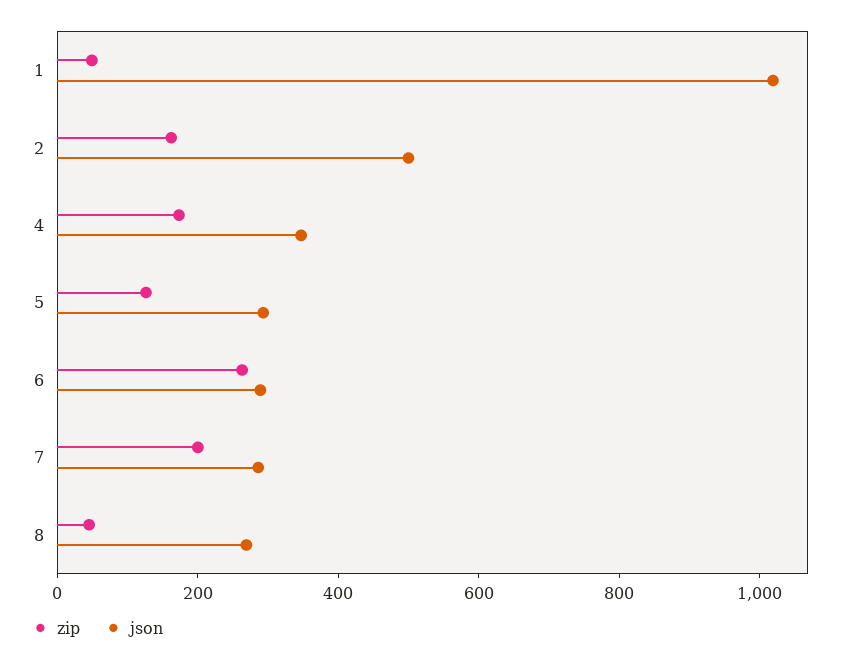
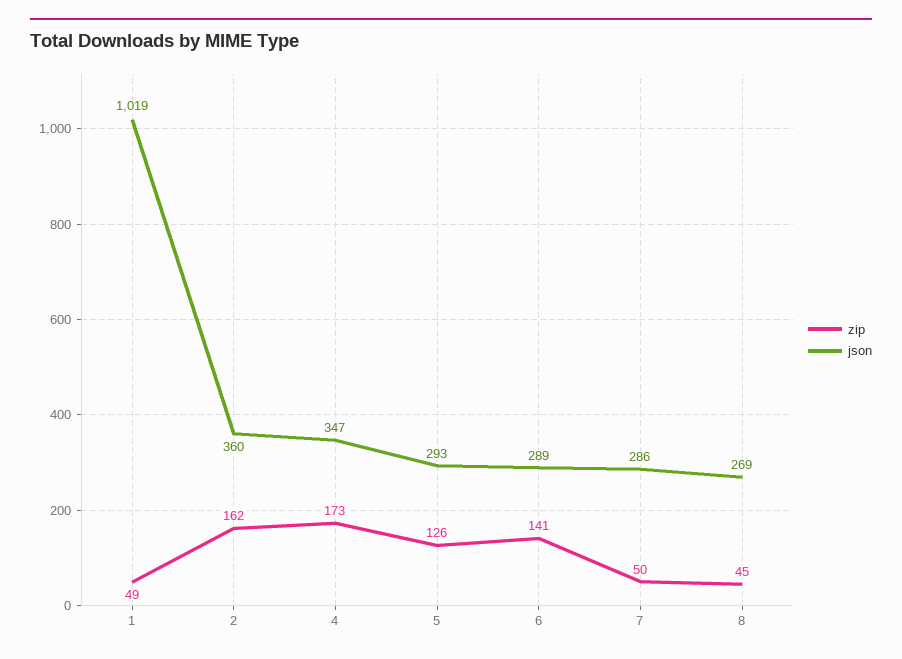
  {
    "zip": {
      "1": 49,
      "2": 162,
      "4": 173,
      "5": 126,
-     "6": 250,
+     "6": 141,
-     "7": 200,
+     "7": 50,
      "8": 45
    },
    "json": {
      "1": 1019,
-     "2": 500,
+     "2": 360,
      "4": 347,
      "5": 293,
      "6": 289,
      "7": 286,
      "8": 269
    }
  }

